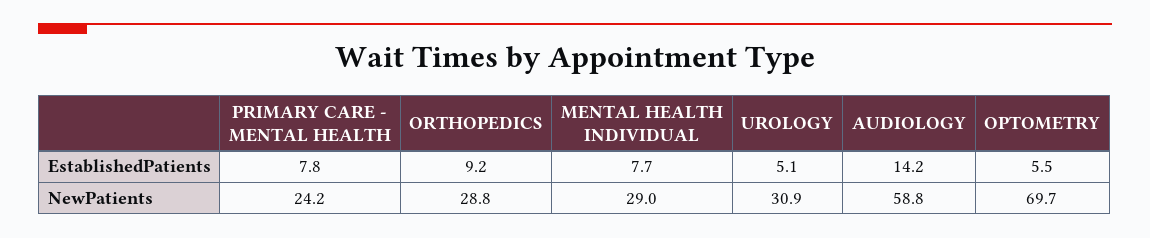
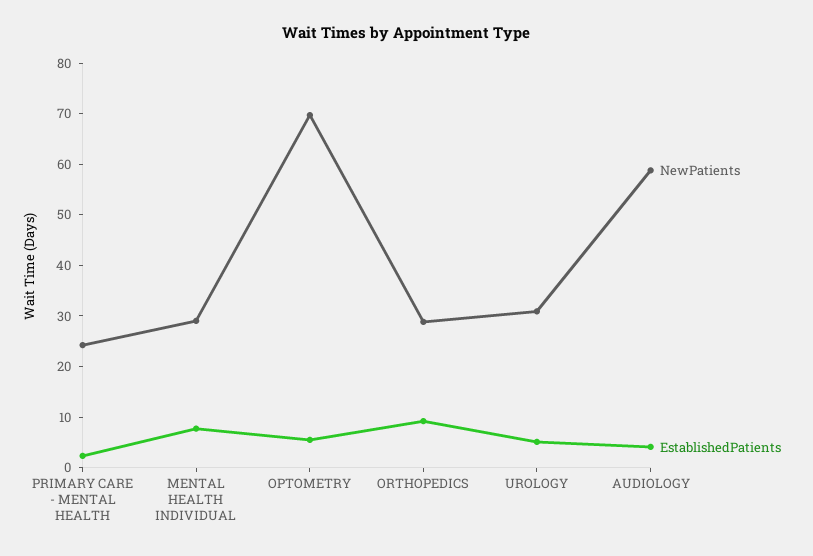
  {
    "EstablishedPatients": {
-     "PRIMARY CARE - MENTAL HEALTH": 7.8,
+     "PRIMARY CARE - MENTAL HEALTH": 2,
      "ORTHOPEDICS": 9.2,
      "MENTAL HEALTH INDIVIDUAL": 7.7,
      "UROLOGY": 5.1,
-     "AUDIOLOGY": 14.2,
+     "AUDIOLOGY": 4,
      "OPTOMETRY": 5.5
    },
    "NewPatients": {
      "PRIMARY CARE - MENTAL HEALTH": 24.2,
      "ORTHOPEDICS": 28.8,
      "MENTAL HEALTH INDIVIDUAL": 29,
      "UROLOGY": 30.9,
      "AUDIOLOGY": 58.8,
      "OPTOMETRY": 69.7
    }
  }

